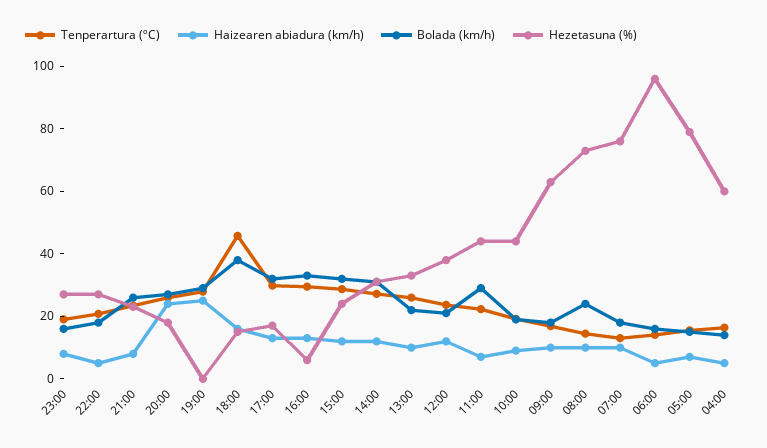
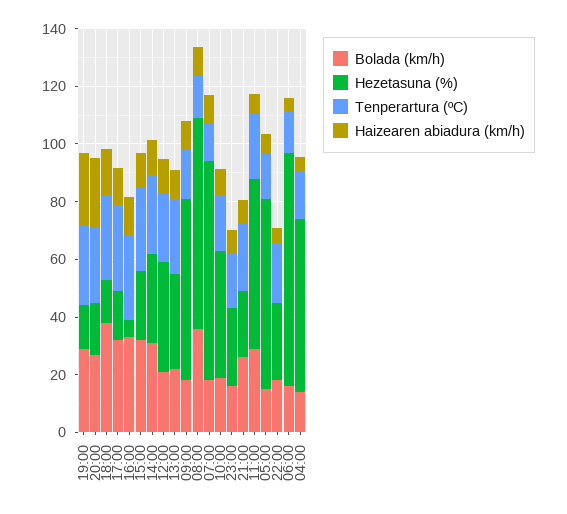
  {
    "Tenperartura (ºC)": {
      "23:00": 20,
      "22:00": 20,
      "21:00": 25,
      "20:00": 25,
      "19:00": 30,
-     "18:00": 45,
+     "18:00": 30,
      "17:00": 30,
      "16:00": 30,
      "15:00": 30,
      "14:00": 25,
      "13:00": 25,
      "12:00": 25,
      "11:00": 20,
      "10:00": 20,
      "09:00": 15,
      "08:00": 15,
      "07:00": 15,
      "06:00": 15,
      "05:00": 15,
      "04:00": 15
    },
    "Haizearen abiadura (km/h)": {
      "23:00": 10,
      "22:00": 5,
      "21:00": 10,
      "20:00": 25,
      "19:00": 25,
      "18:00": 15,
      "17:00": 15,
      "16:00": 15,
      "15:00": 10,
      "14:00": 10,
      "13:00": 10,
      "12:00": 10,
      "11:00": 5,
      "10:00": 10,
      "09:00": 10,
      "08:00": 10,
      "07:00": 10,
      "06:00": 5,
      "05:00": 5,
      "04:00": 5
    },
    "Bolada (km/h)": {
      "23:00": 15,
      "22:00": 20,
      "21:00": 25,
      "20:00": 25,
      "19:00": 30,
      "18:00": 40,
      "17:00": 30,
      "16:00": 35,
      "15:00": 30,
      "14:00": 30,
      "13:00": 20,
      "12:00": 20,
      "11:00": 30,
      "10:00": 20,
      "09:00": 20,
-     "08:00": 25,
+     "08:00": 35,
      "07:00": 20,
      "06:00": 15,
      "05:00": 15,
      "04:00": 15
    },
    "Hezetasuna (%)": {
      "23:00": 25,
      "22:00": 25,
      "21:00": 25,
      "20:00": 20,
-     "19:00": 0,
+     "19:00": 15,
      "18:00": 15,
      "17:00": 15,
      "16:00": 5,
      "15:00": 25,
      "14:00": 30,
      "13:00": 35,
      "12:00": 40,
-     "11:00": 45,
+     "11:00": 60,
      "10:00": 45,
      "09:00": 65,
      "08:00": 75,
      "07:00": 75,
-     "06:00": 95,
+     "06:00": 80,
-     "05:00": 80,
+     "05:00": 65,
      "04:00": 60
    }
  }

